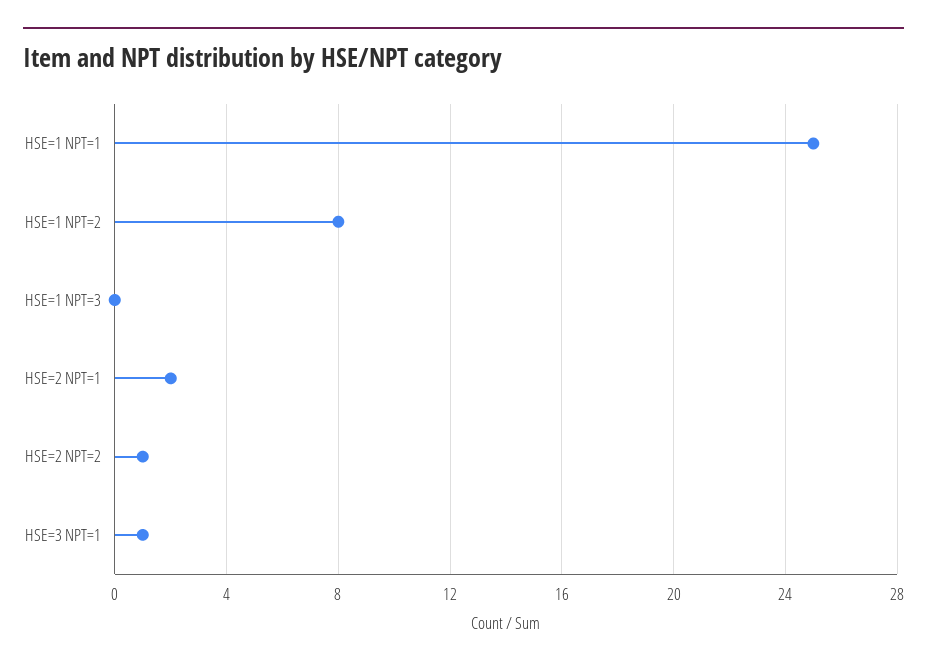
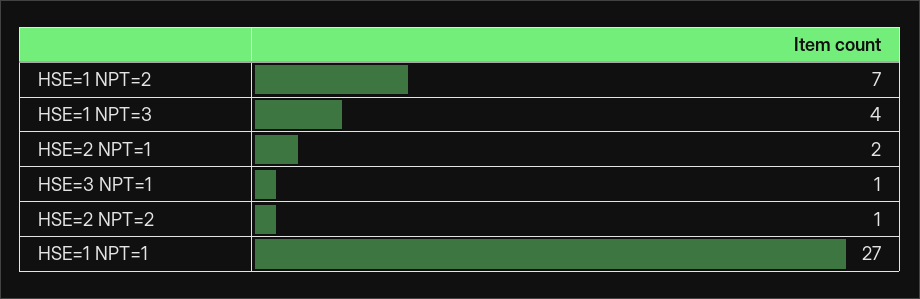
  {
-   "HSE=1 NPT=1": 25,
+   "HSE=1 NPT=1": 27,
-   "HSE=1 NPT=2": 8,
+   "HSE=1 NPT=2": 7,
-   "HSE=1 NPT=3": 0,
+   "HSE=1 NPT=3": 4,
    "HSE=2 NPT=1": 2,
    "HSE=2 NPT=2": 1,
    "HSE=3 NPT=1": 1
  }

